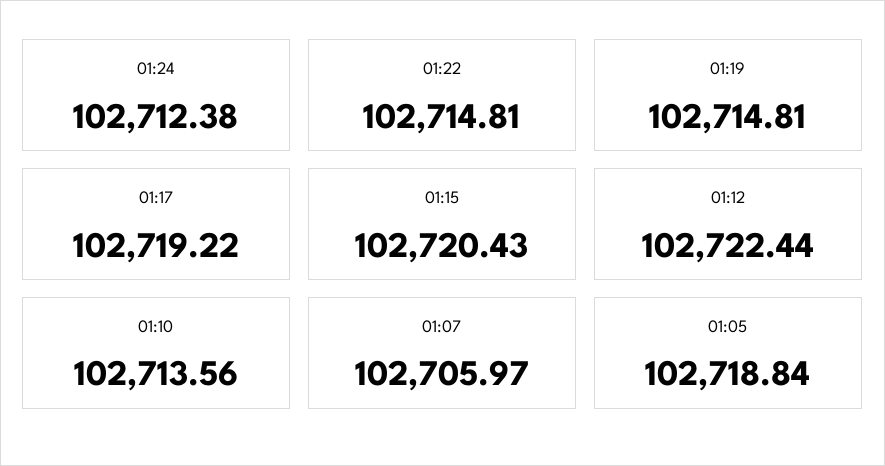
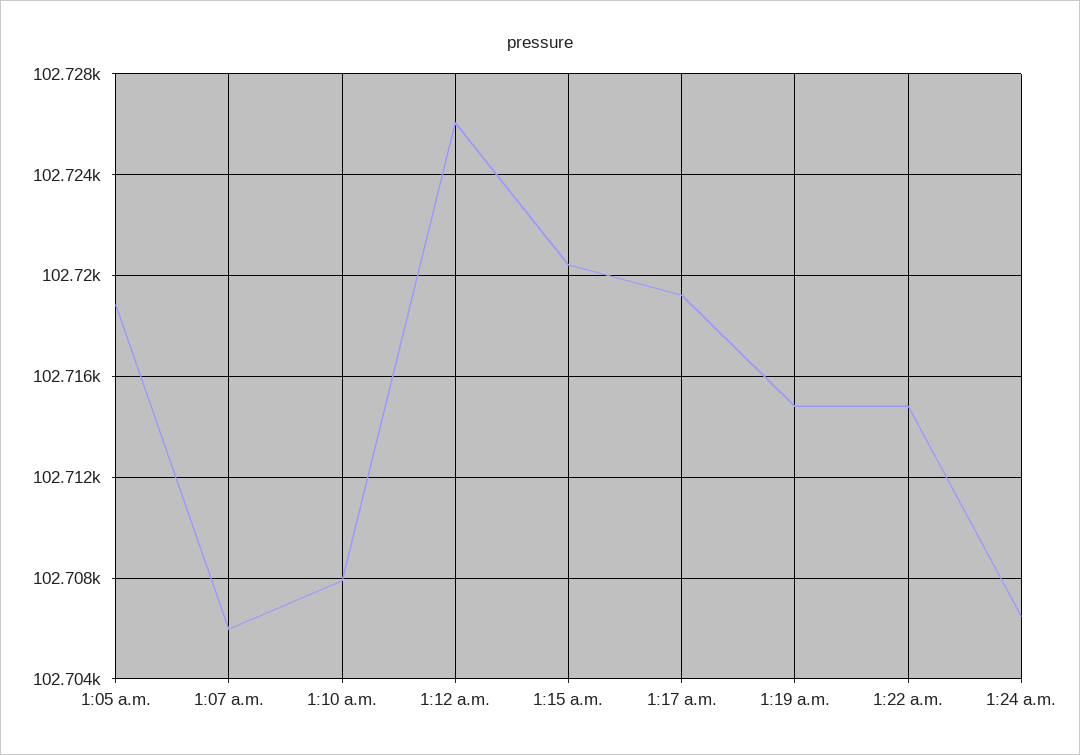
  {
-   "01:24": 102712.38,
+   "01:24": 102706.5,
    "01:22": 102714.81,
    "01:19": 102714.81,
    "01:17": 102719.22,
    "01:15": 102720.43,
-   "01:12": 102722.44,
+   "01:12": 102726,
-   "01:10": 102713.56,
+   "01:10": 102708,
    "01:07": 102705.97,
    "01:05": 102718.84
  }

